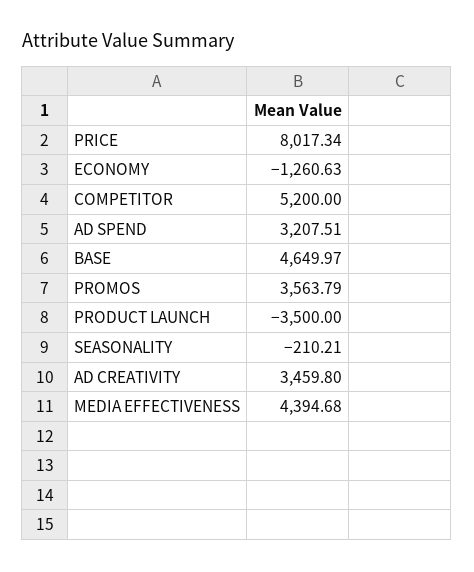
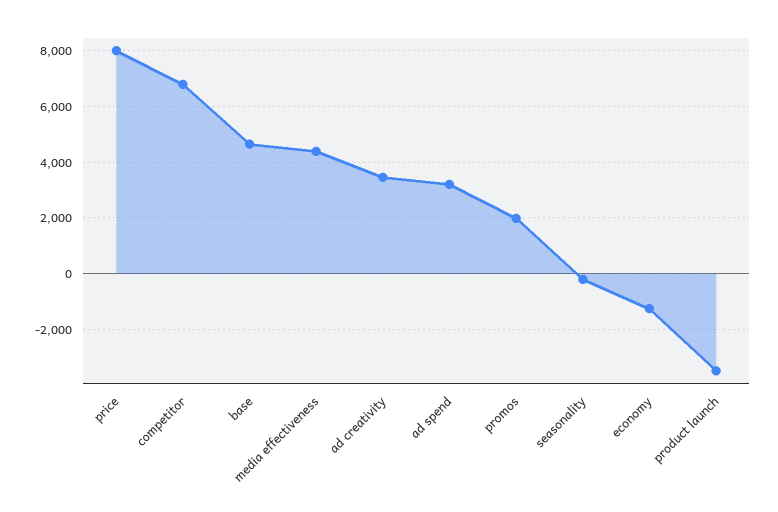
  {
    "PRICE": 8017.34,
    "ECONOMY": -1260.63,
-   "COMPETITOR": 5200,
+   "COMPETITOR": 6750,
    "AD SPEND": 3207.51,
    "BASE": 4649.97,
-   "PROMOS": 3563.79,
+   "PROMOS": 2000,
    "PRODUCT LAUNCH": -3500,
    "SEASONALITY": -210.21,
    "AD CREATIVITY": 3459.8,
    "MEDIA EFFECTIVENESS": 4394.68
  }

